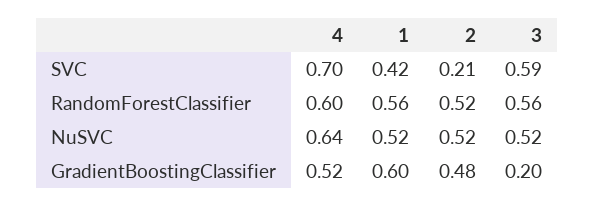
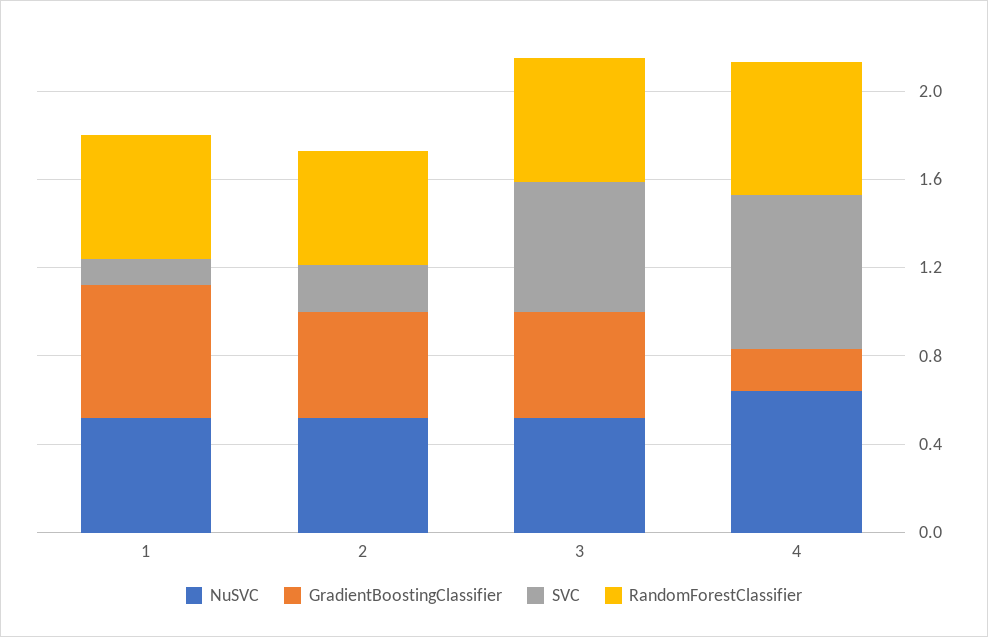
  {
    "SVC": {
      "4": 0.7,
-     "1": 0.42,
+     "1": 0.1,
      "2": 0.21,
      "3": 0.59
    },
    "RandomForestClassifier": {
      "4": 0.6,
      "1": 0.56,
      "2": 0.52,
      "3": 0.56
    },
    "NuSVC": {
      "4": 0.64,
      "1": 0.52,
      "2": 0.52,
      "3": 0.52
    },
    "GradientBoostingClassifier": {
-     "4": 0.52,
+     "4": 0.2,
      "1": 0.6,
      "2": 0.48,
-     "3": 0.2
+     "3": 0.5
    }
  }

